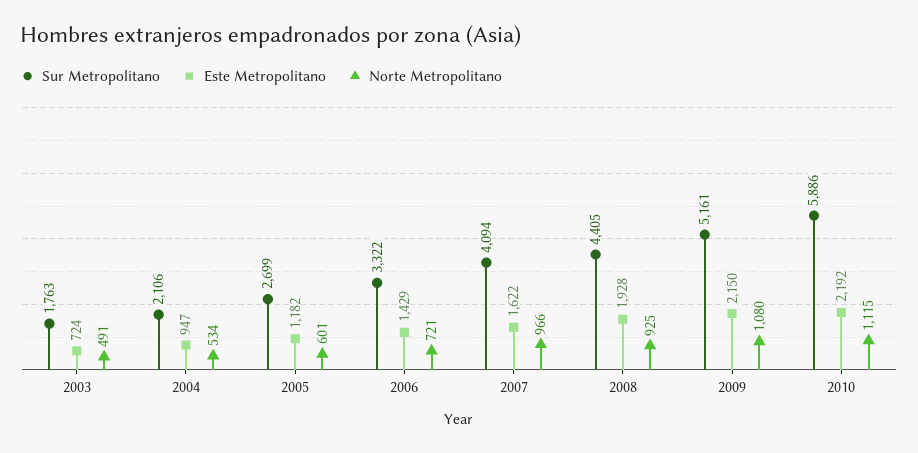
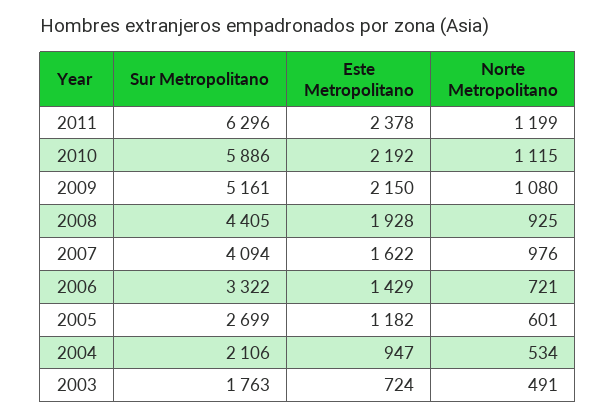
  {
    "Sur Metropolitano": {
      "2003": 1763,
      "2004": 2106,
      "2005": 2699,
      "2006": 3322,
      "2007": 4094,
      "2008": 4405,
      "2009": 5161,
-     "2010": 5886
+     "2010": 5886,
+     "2011": 6296
    },
    "Este Metropolitano": {
      "2003": 724,
      "2004": 947,
      "2005": 1182,
      "2006": 1429,
      "2007": 1622,
      "2008": 1928,
      "2009": 2150,
-     "2010": 2192
+     "2010": 2192,
+     "2011": 2378
    },
    "Norte Metropolitano": {
      "2003": 491,
      "2004": 534,
      "2005": 601,
      "2006": 721,
-     "2007": 966,
+     "2007": 976,
      "2008": 925,
      "2009": 1080,
-     "2010": 1115
+     "2010": 1115,
+     "2011": 1199
    }
  }

